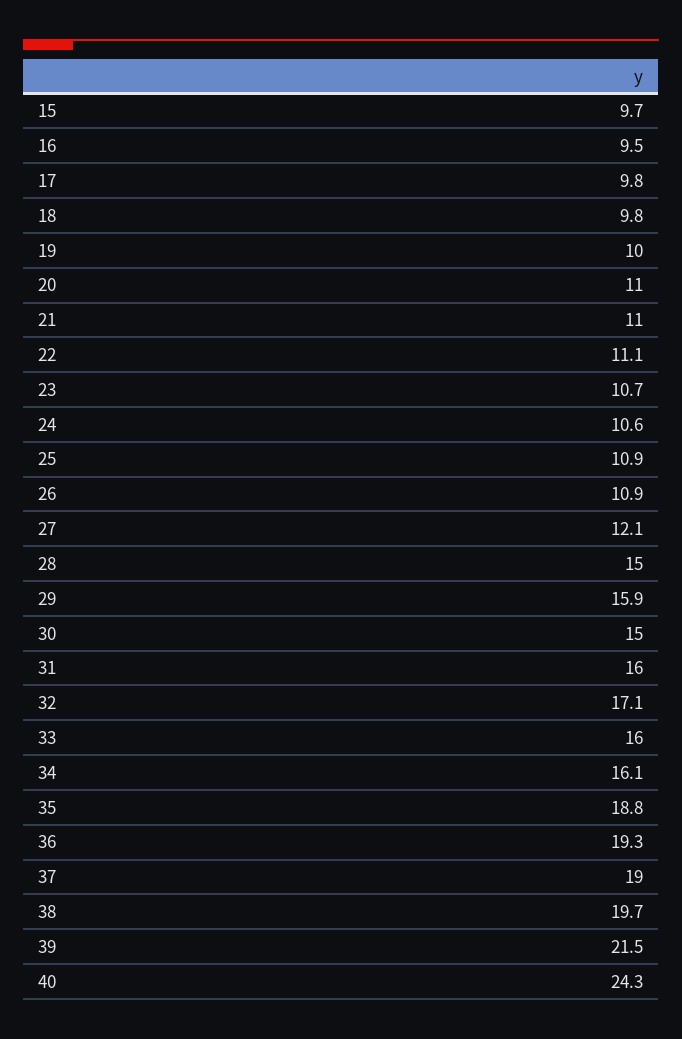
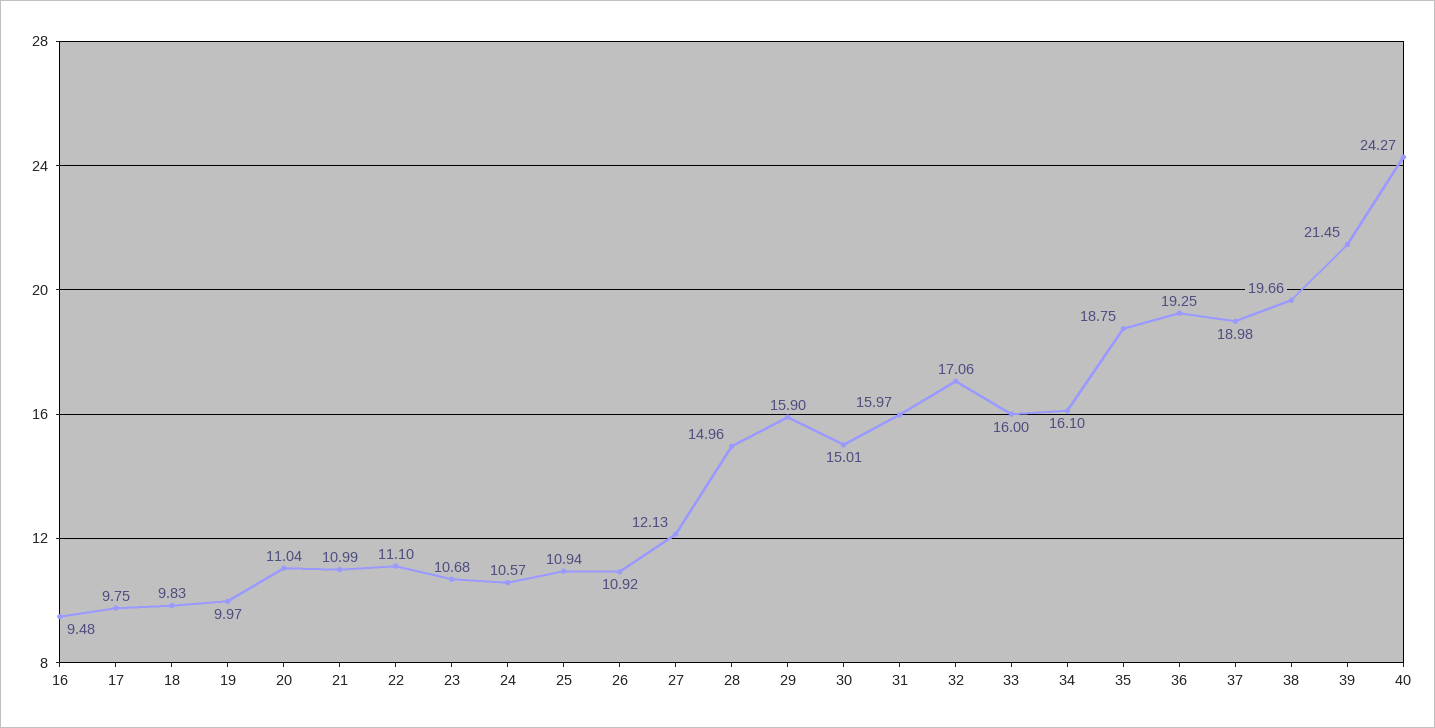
  {
-   "15": 9.7,
    "16": 9.48,
    "17": 9.75,
    "18": 9.83,
    "19": 9.97,
    "20": 11.04,
    "21": 10.99,
    "22": 11.1,
    "23": 10.68,
    "24": 10.57,
    "25": 10.94,
    "26": 10.92,
    "27": 12.13,
    "28": 14.96,
    "29": 15.9,
    "30": 15.01,
    "31": 15.97,
    "32": 17.06,
    "33": 16,
    "34": 16.1,
    "35": 18.75,
    "36": 19.25,
    "37": 18.98,
    "38": 19.66,
    "39": 21.45,
    "40": 24.27
  }

